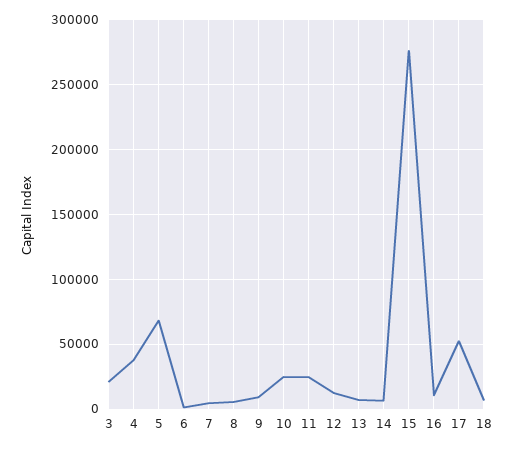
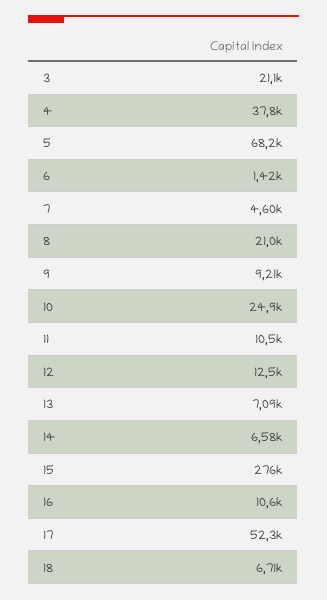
  {
    "3": 21100,
    "4": 37800,
    "5": 68200,
    "6": 1420,
    "7": 4600,
-   "8": 5000,
+   "8": 21000,
    "9": 9210,
    "10": 24900,
-   "11": 25000,
+   "11": 10500,
    "12": 12500,
    "13": 7090,
    "14": 6580,
    "15": 276000,
    "16": 10600,
    "17": 52300,
    "18": 6710
  }

